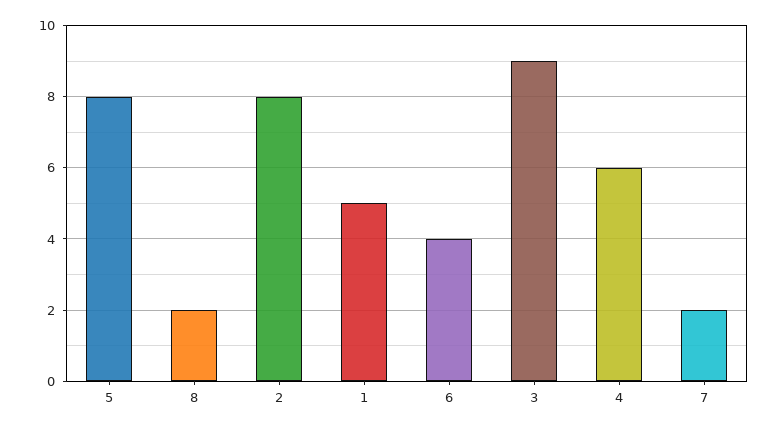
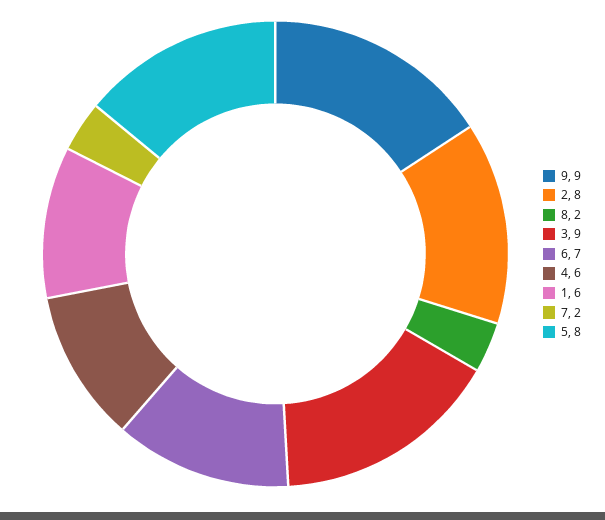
  {
    "5": 8,
    "8": 2,
    "2": 8,
-   "1": 5,
+   "1": 6,
-   "6": 4,
+   "6": 7,
    "3": 9,
    "4": 6,
-   "7": 2
+   "7": 2,
+   "9": 9
  }

